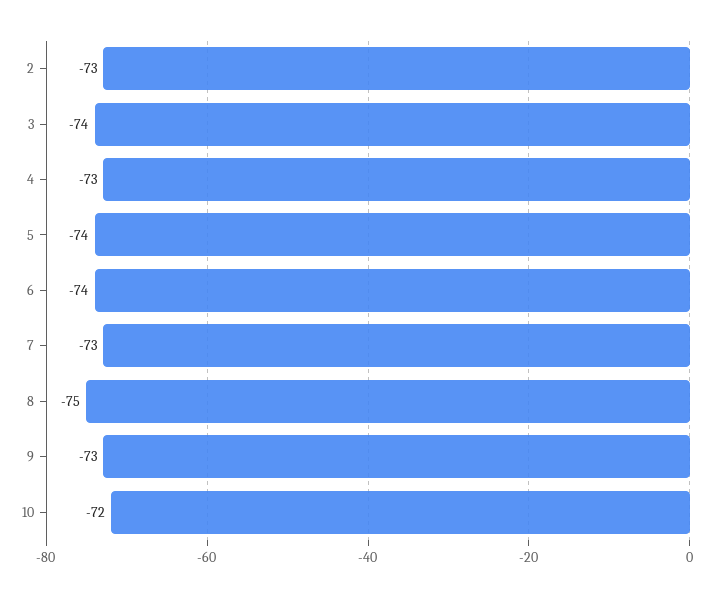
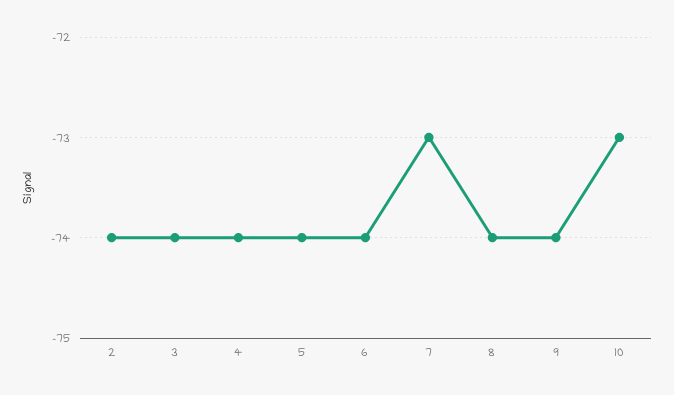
  {
-   "2": -73,
+   "2": -74,
    "3": -74,
-   "4": -73,
+   "4": -74,
    "5": -74,
    "6": -74,
    "7": -73,
-   "8": -75,
+   "8": -74,
-   "9": -73,
+   "9": -74,
-   "10": -72
+   "10": -73
  }

